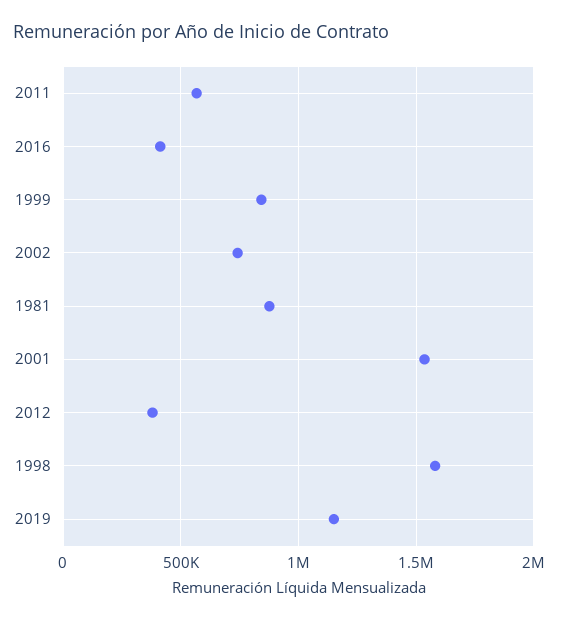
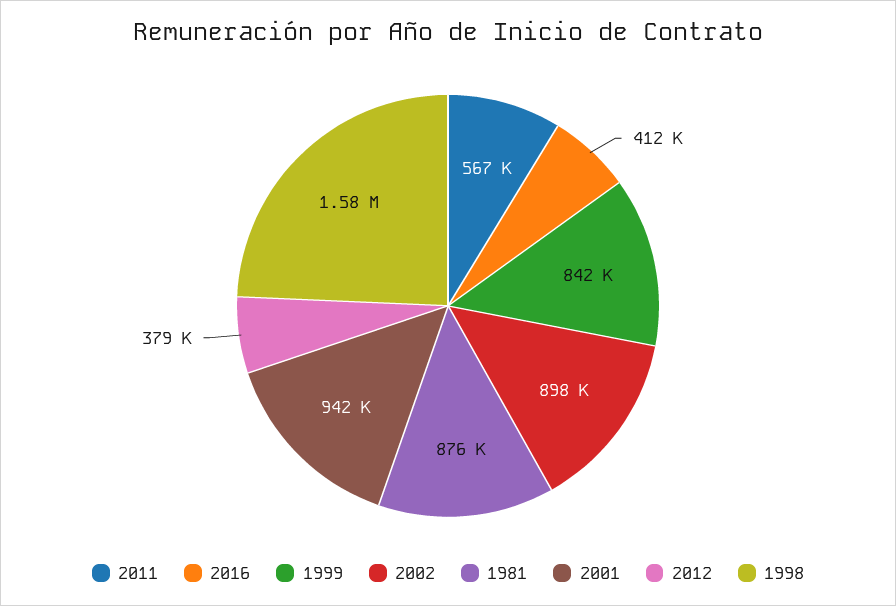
  {
    "2011": 567000,
    "2016": 412000,
    "1999": 842000,
-   "2002": 750000,
+   "2002": 898000,
    "1981": 876000,
-   "2001": 1550000,
+   "2001": 942000,
    "2012": 379000,
-   "1998": 1580000,
+   "1998": 1580000
-   "2019": 1150000
  }

